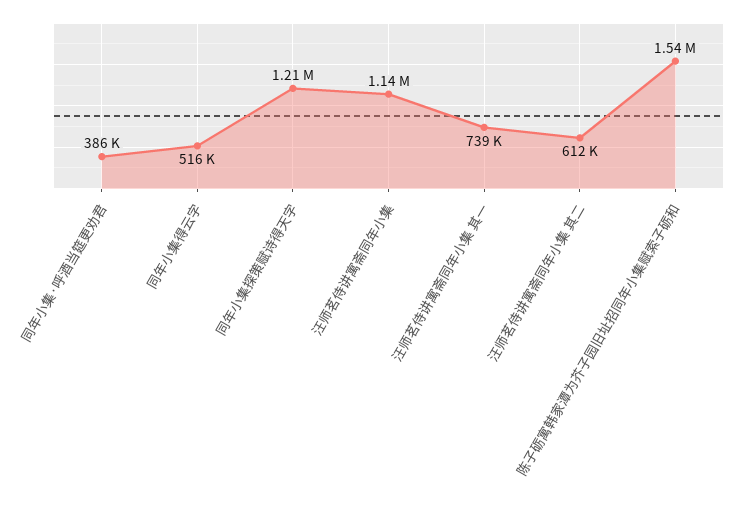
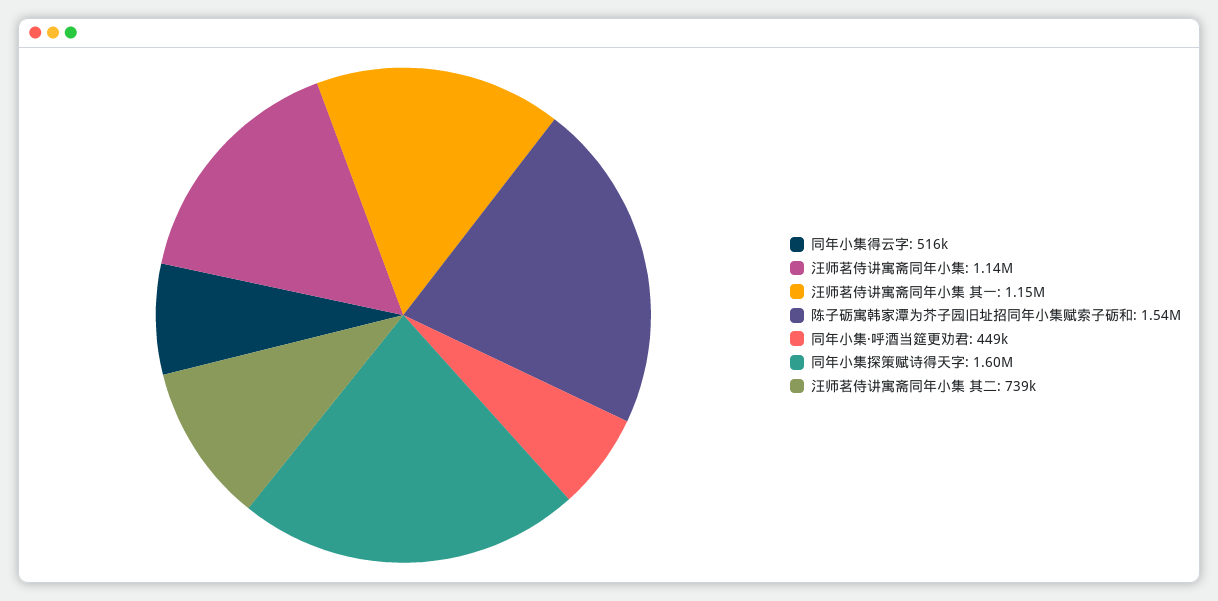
  {
-   "同年小集·呼酒当筵更劝君": 386000,
+   "同年小集·呼酒当筵更劝君": 449000,
    "同年小集得云字": 516000,
-   "同年小集探策赋诗得天字": 1210000,
+   "同年小集探策赋诗得天字": 1600000,
    "汪师茗侍讲寓斋同年小集": 1140000,
-   "汪师茗侍讲寓斋同年小集 其一": 739000,
+   "汪师茗侍讲寓斋同年小集 其一": 1150000,
-   "汪师茗侍讲寓斋同年小集 其二": 612000,
+   "汪师茗侍讲寓斋同年小集 其二": 739000,
    "陈子砺寓韩家潭为芥子园旧址招同年小集赋索子砺和": 1540000
  }

